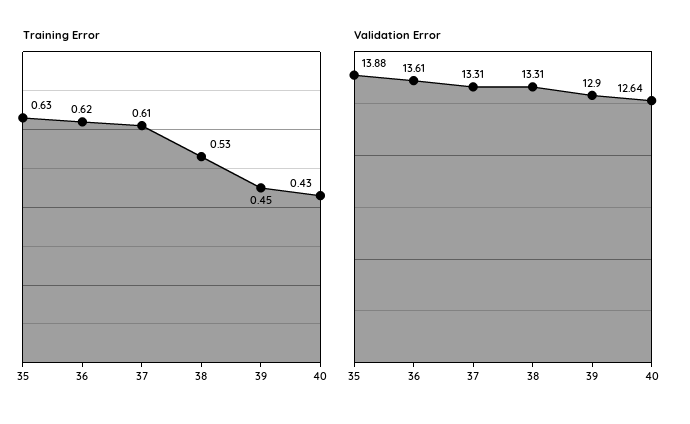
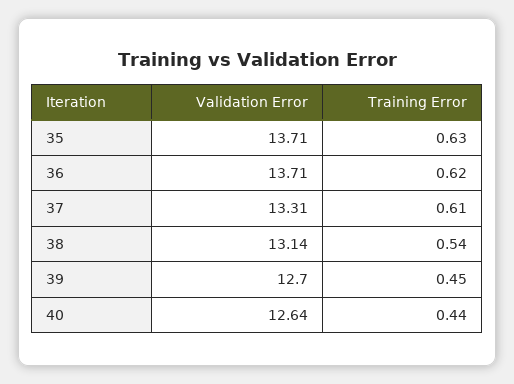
  {
    "Training Error": {
      "35": 0.63,
      "36": 0.62,
      "37": 0.61,
-     "38": 0.53,
+     "38": 0.54,
      "39": 0.45,
-     "40": 0.43
+     "40": 0.44
    },
    "Validation Error": {
-     "35": 13.88,
+     "35": 13.71,
-     "36": 13.61,
+     "36": 13.71,
      "37": 13.31,
-     "38": 13.31,
+     "38": 13.14,
-     "39": 12.9,
+     "39": 12.7,
      "40": 12.64
    }
  }

